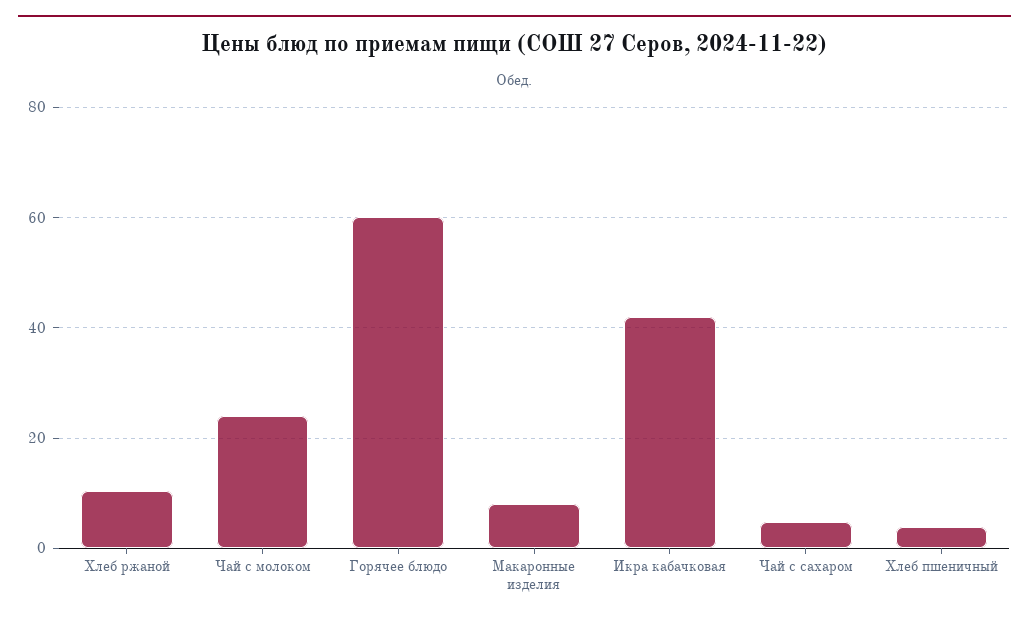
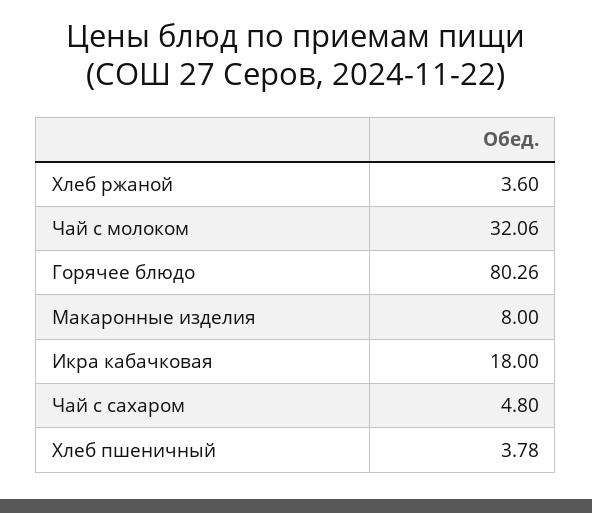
  {
-   "Хлеб ржаной": 10,
+   "Хлеб ржаной": 3.6,
-   "Чай с молоком": 24,
+   "Чай с молоком": 32.06,
-   "Горячее блюдо": 60,
+   "Горячее блюдо": 80.26,
    "Макаронные изделия": 8,
-   "Икра кабачковая": 42,
+   "Икра кабачковая": 18,
    "Чай с сахаром": 4.8,
    "Хлеб пшеничный": 3.78
  }

